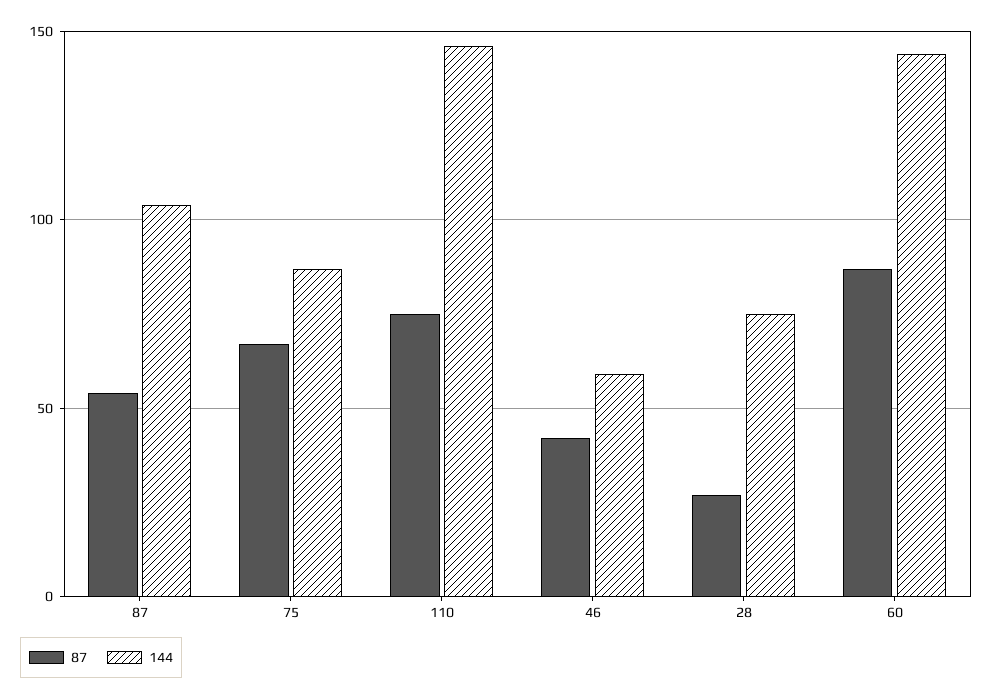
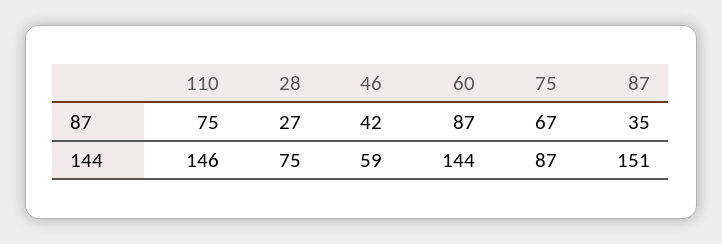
  {
    "87": {
-     "87": 55,
+     "87": 35,
      "75": 67,
      "110": 75,
      "46": 42,
      "28": 27,
      "60": 87
    },
    "144": {
-     "87": 105,
+     "87": 151,
      "75": 87,
      "110": 146,
      "46": 59,
      "28": 75,
      "60": 144
    }
  }

